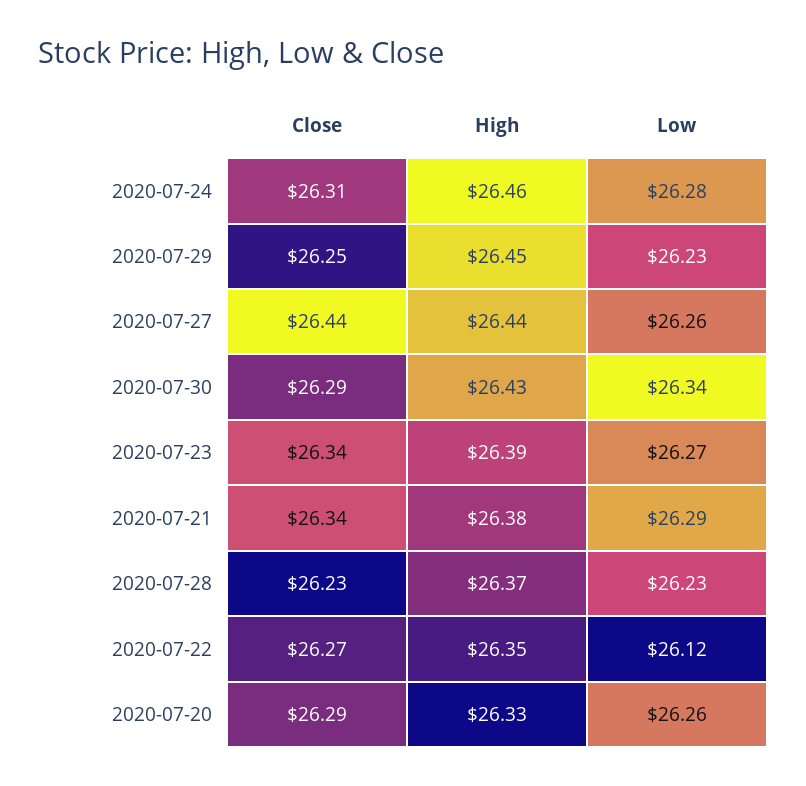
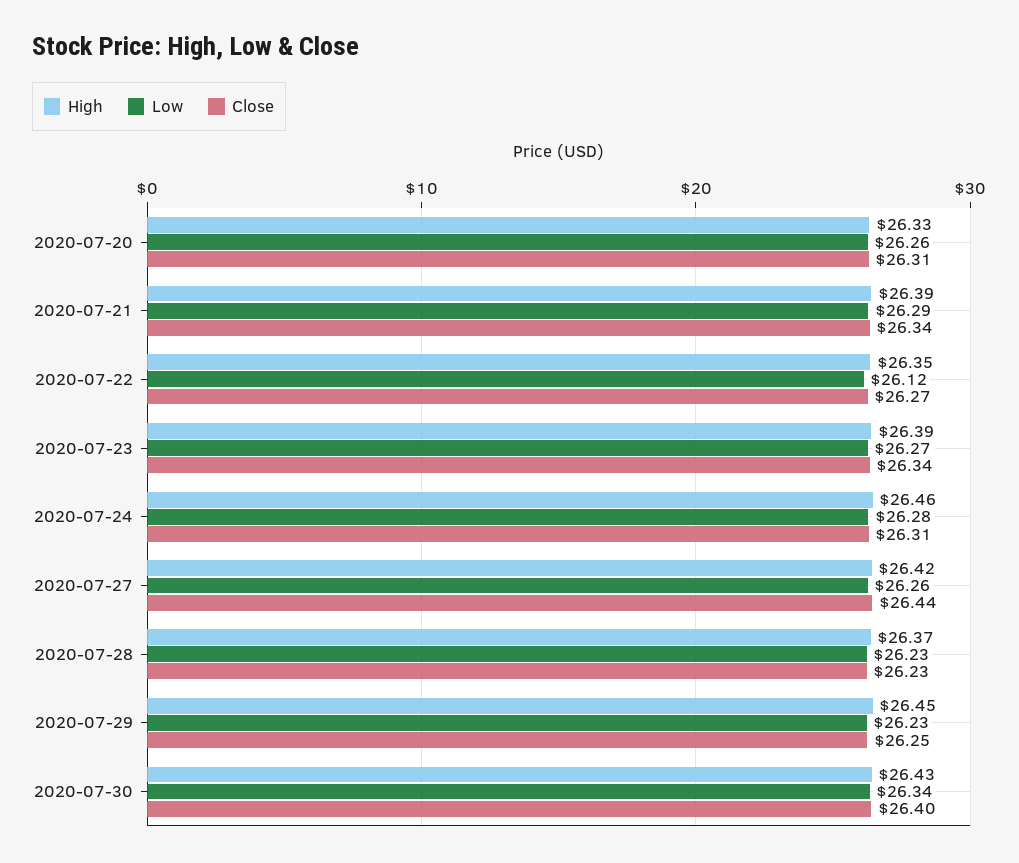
  {
    "Close": {
      "2020-07-24": 26.31,
      "2020-07-29": 26.25,
      "2020-07-27": 26.44,
-     "2020-07-30": 26.29,
+     "2020-07-30": 26.4,
      "2020-07-23": 26.34,
      "2020-07-21": 26.34,
      "2020-07-28": 26.23,
      "2020-07-22": 26.27,
-     "2020-07-20": 26.29
+     "2020-07-20": 26.31
    },
    "High": {
      "2020-07-24": 26.46,
      "2020-07-29": 26.45,
-     "2020-07-27": 26.44,
+     "2020-07-27": 26.42,
      "2020-07-30": 26.43,
      "2020-07-23": 26.39,
-     "2020-07-21": 26.38,
+     "2020-07-21": 26.39,
      "2020-07-28": 26.37,
      "2020-07-22": 26.35,
      "2020-07-20": 26.33
    },
    "Low": {
      "2020-07-24": 26.28,
      "2020-07-29": 26.23,
      "2020-07-27": 26.26,
      "2020-07-30": 26.34,
      "2020-07-23": 26.27,
      "2020-07-21": 26.29,
      "2020-07-28": 26.23,
      "2020-07-22": 26.12,
      "2020-07-20": 26.26
    }
  }

